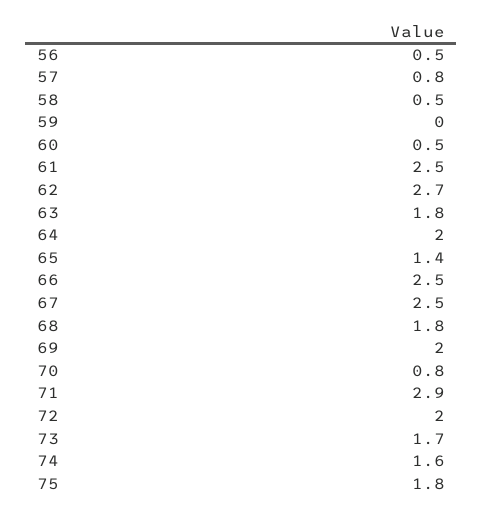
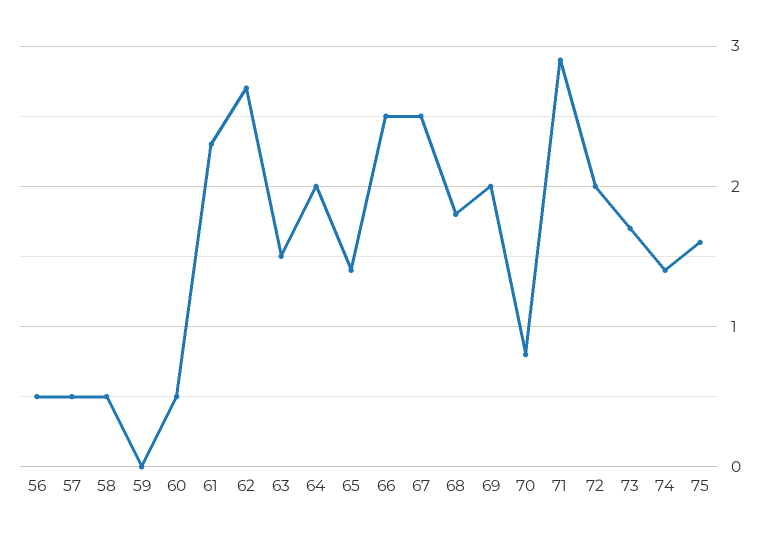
  {
    "56": 0.5,
-   "57": 0.8,
+   "57": 0.5,
    "58": 0.5,
    "59": 0,
    "60": 0.5,
-   "61": 2.5,
+   "61": 2.3,
    "62": 2.7,
-   "63": 1.8,
+   "63": 1.5,
    "64": 2,
    "65": 1.4,
    "66": 2.5,
    "67": 2.5,
    "68": 1.8,
    "69": 2,
    "70": 0.8,
    "71": 2.9,
    "72": 2,
    "73": 1.7,
-   "74": 1.6,
+   "74": 1.4,
-   "75": 1.8
+   "75": 1.6
  }

